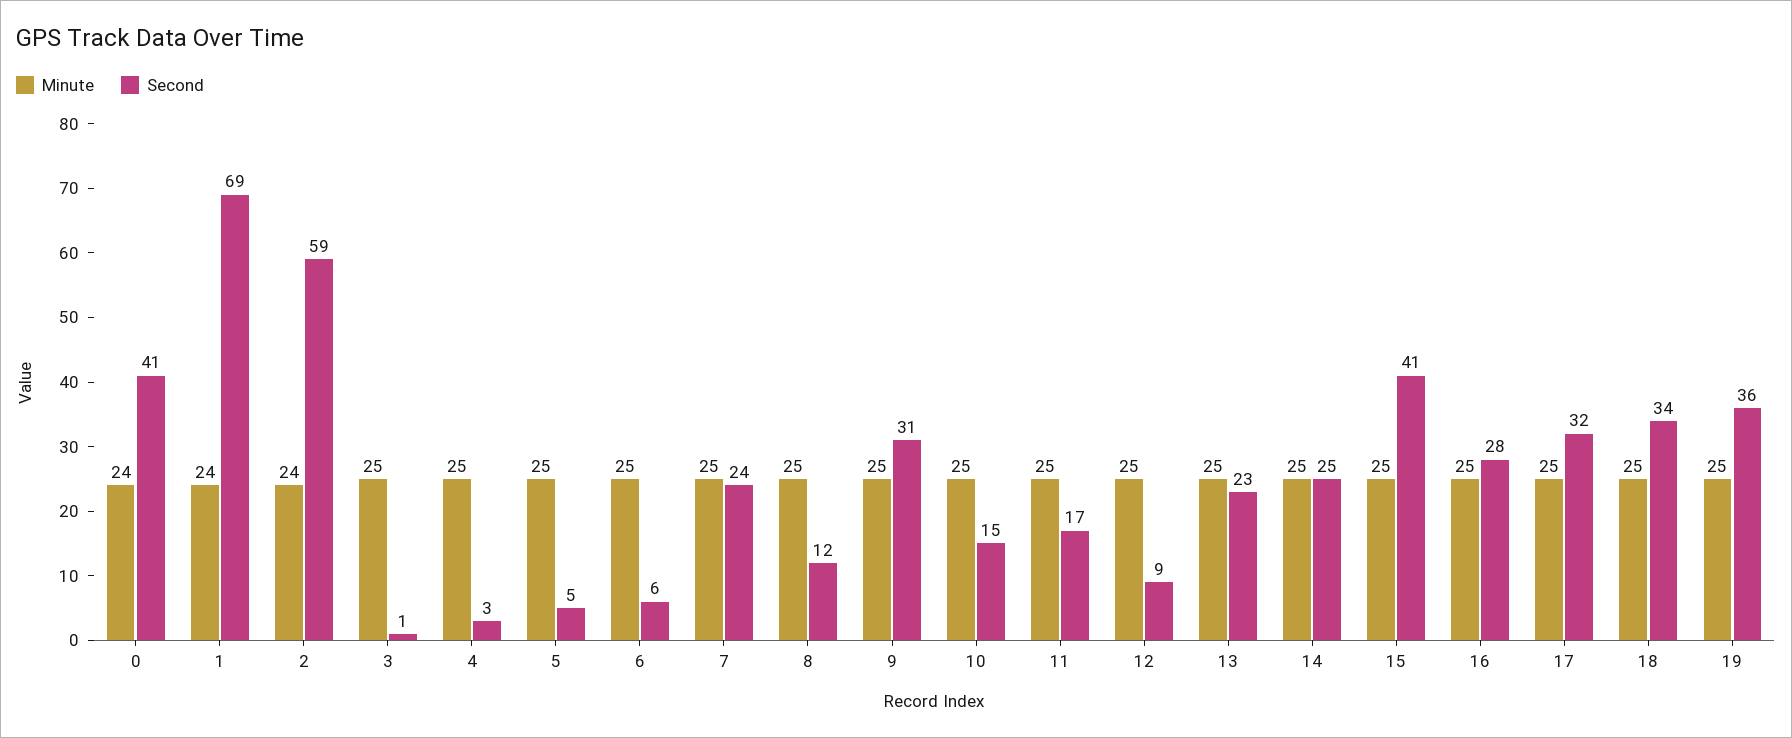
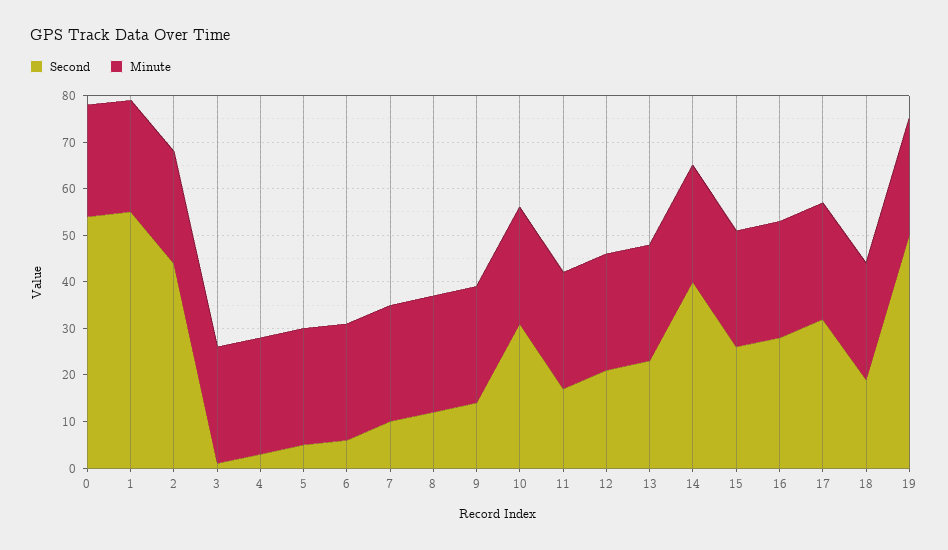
  {
    "Minute": {
      "0": 24,
      "1": 24,
      "2": 24,
      "3": 25,
      "4": 25,
      "5": 25,
      "6": 25,
      "7": 25,
      "8": 25,
      "9": 25,
      "10": 25,
      "11": 25,
      "12": 25,
      "13": 25,
      "14": 25,
      "15": 25,
      "16": 25,
      "17": 25,
      "18": 25,
      "19": 25
    },
    "Second": {
-     "0": 41,
+     "0": 55,
-     "1": 69,
+     "1": 55,
-     "2": 59,
+     "2": 45,
      "3": 1,
      "4": 3,
      "5": 5,
      "6": 6,
-     "7": 24,
+     "7": 10,
      "8": 12,
-     "9": 31,
+     "9": 15,
-     "10": 15,
+     "10": 30,
      "11": 17,
-     "12": 9,
+     "12": 20,
      "13": 23,
-     "14": 25,
+     "14": 40,
-     "15": 41,
+     "15": 25,
      "16": 28,
      "17": 32,
-     "18": 34,
+     "18": 20,
-     "19": 36
+     "19": 50
    }
  }

